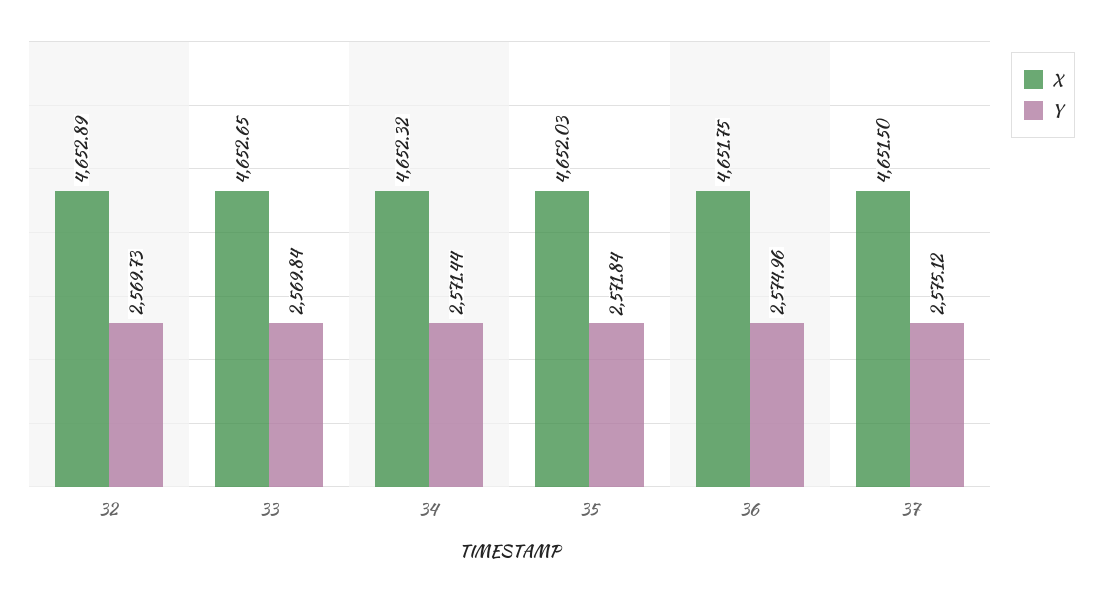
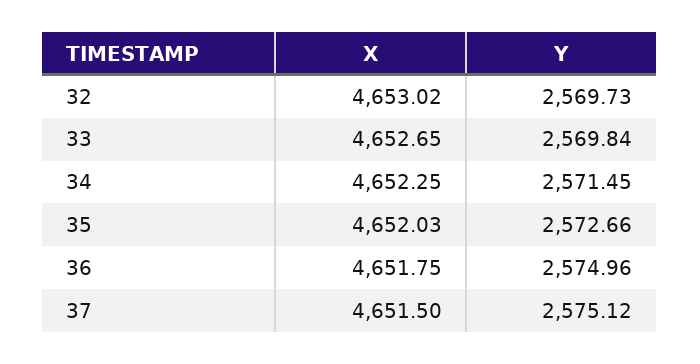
  {
    "X": {
-     "32": 4652.89,
+     "32": 4653.02,
      "33": 4652.65,
-     "34": 4652.32,
+     "34": 4652.25,
      "35": 4652.03,
      "36": 4651.75,
      "37": 4651.5
    },
    "Y": {
      "32": 2569.73,
      "33": 2569.84,
-     "34": 2571.44,
+     "34": 2571.45,
-     "35": 2571.84,
+     "35": 2572.66,
      "36": 2574.96,
      "37": 2575.12
    }
  }

